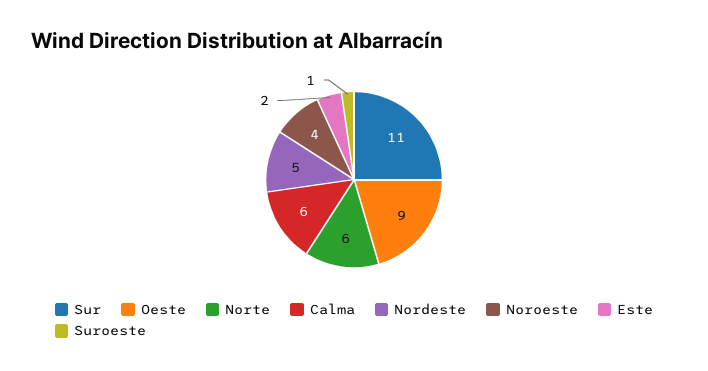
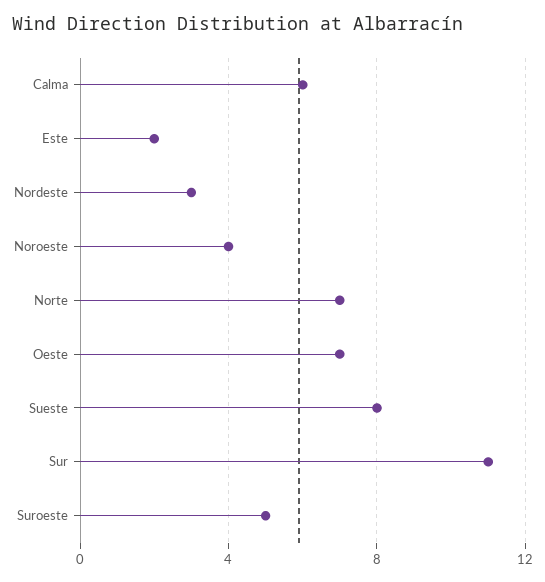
  {
    "Sur": 11,
-   "Oeste": 9,
+   "Oeste": 7,
-   "Norte": 6,
+   "Norte": 7,
    "Calma": 6,
-   "Nordeste": 5,
+   "Nordeste": 3,
    "Noroeste": 4,
    "Este": 2,
-   "Suroeste": 1
+   "Suroeste": 5,
+   "Sueste": 8
  }

